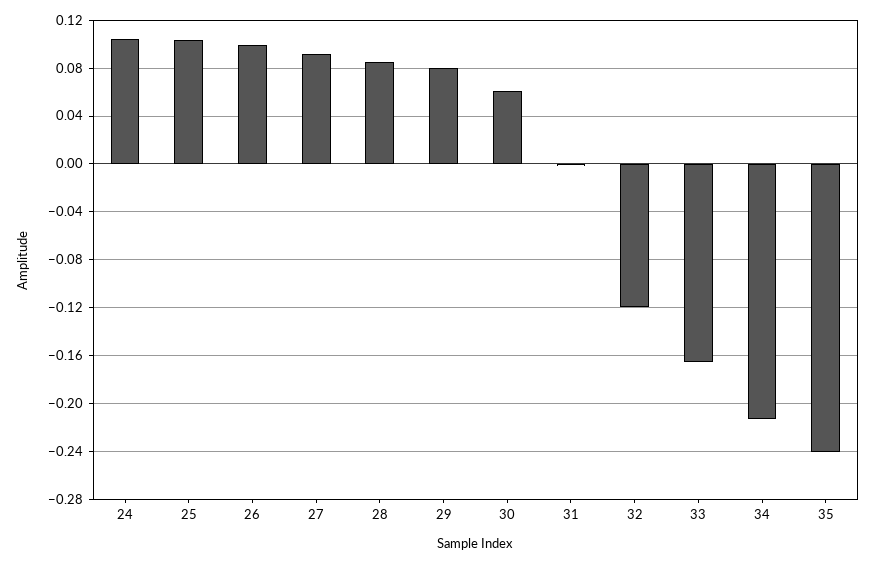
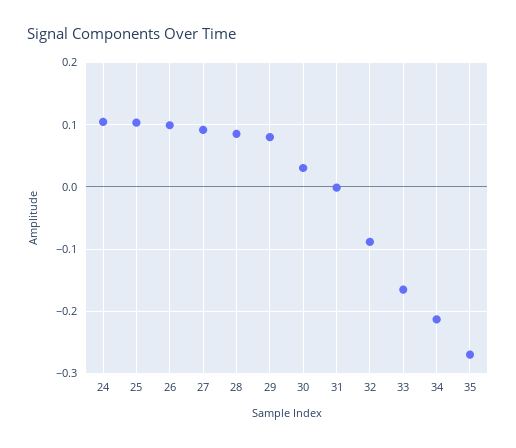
  {
    "24": 0.1,
    "25": 0.1,
    "26": 0.1,
    "27": 0.09,
    "28": 0.09,
    "29": 0.08,
-   "30": 0.06,
+   "30": 0.03,
    "31": 0,
-   "32": -0.12,
+   "32": -0.09,
    "33": -0.17,
    "34": -0.21,
-   "35": -0.24
+   "35": -0.27
  }

